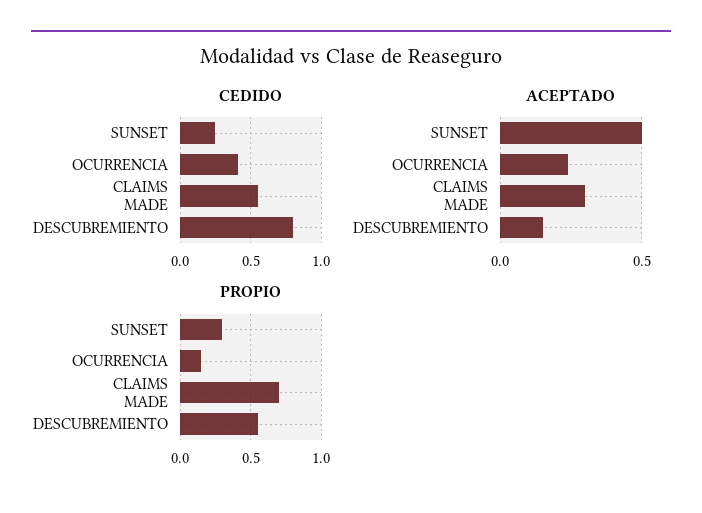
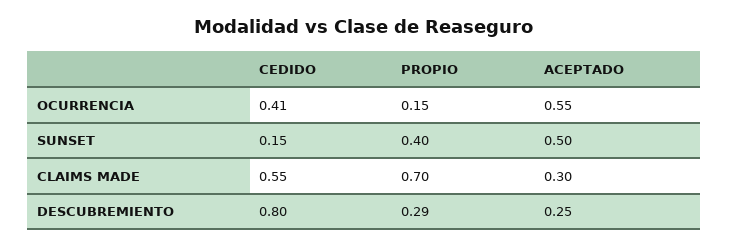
  {
    "CEDIDO": {
-     "SUNSET": 0.25,
+     "SUNSET": 0.15,
      "OCURRENCIA": 0.41,
      "CLAIMS MADE": 0.55,
      "DESCUBREMIENTO": 0.8
    },
    "ACEPTADO": {
      "SUNSET": 0.5,
-     "OCURRENCIA": 0.25,
+     "OCURRENCIA": 0.55,
      "CLAIMS MADE": 0.3,
-     "DESCUBREMIENTO": 0.15
+     "DESCUBREMIENTO": 0.25
    },
    "PROPIO": {
-     "SUNSET": 0.3,
+     "SUNSET": 0.4,
      "OCURRENCIA": 0.15,
      "CLAIMS MADE": 0.7,
-     "DESCUBREMIENTO": 0.55
+     "DESCUBREMIENTO": 0.29
    }
  }

